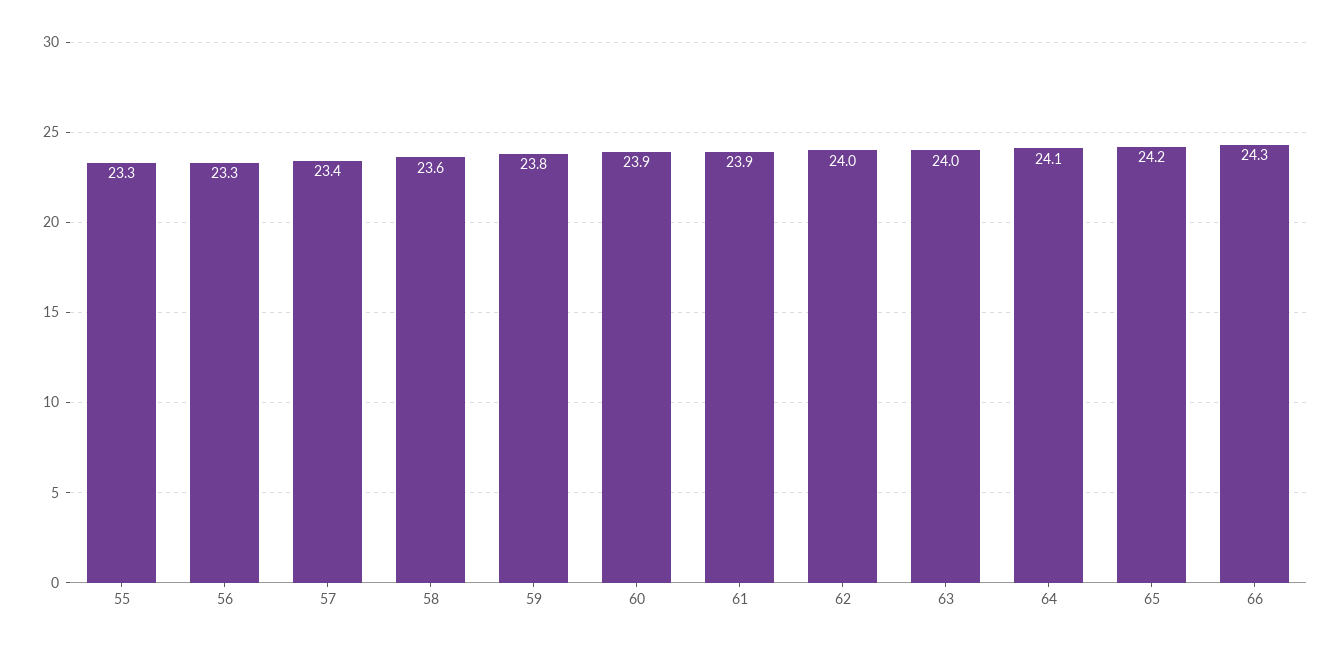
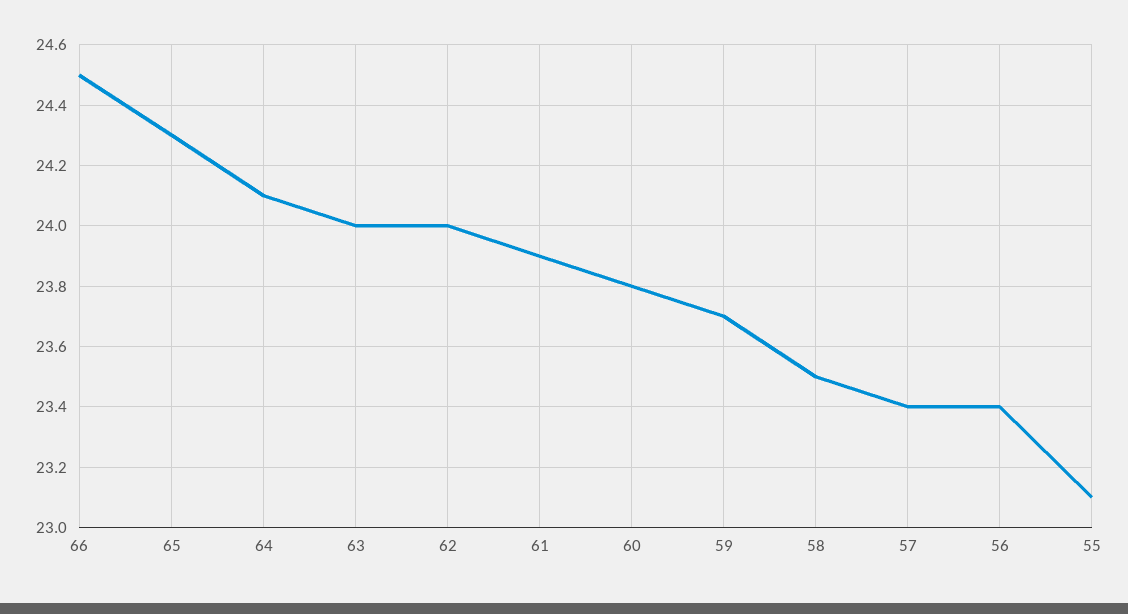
  {
-   "55": 23.3,
+   "55": 23.1,
-   "56": 23.3,
+   "56": 23.4,
    "57": 23.4,
-   "58": 23.6,
+   "58": 23.5,
-   "59": 23.8,
+   "59": 23.7,
-   "60": 23.9,
+   "60": 23.8,
    "61": 23.9,
    "62": 24,
    "63": 24,
    "64": 24.1,
-   "65": 24.2,
+   "65": 24.3,
-   "66": 24.3
+   "66": 24.5
  }

